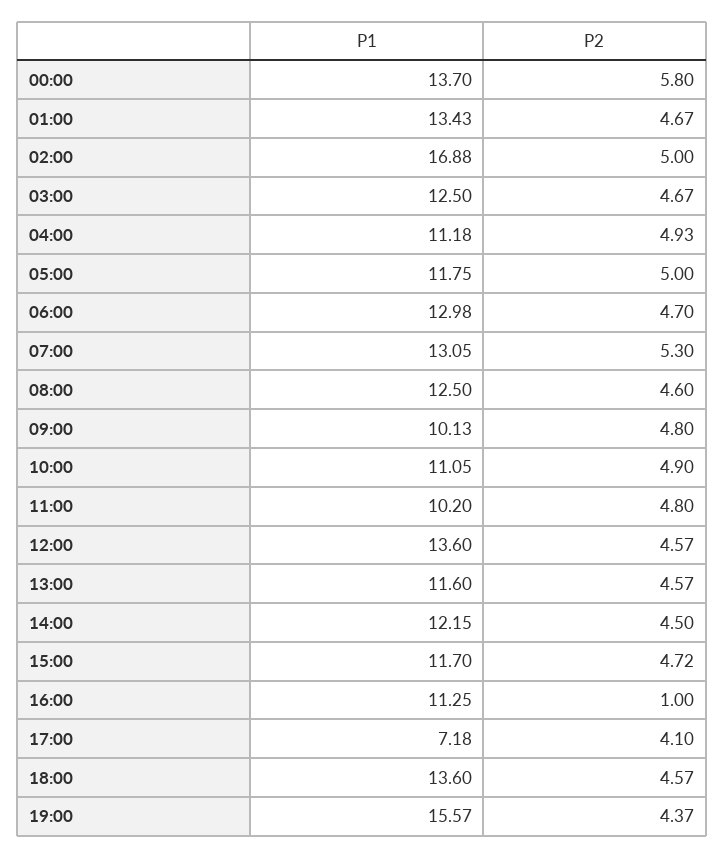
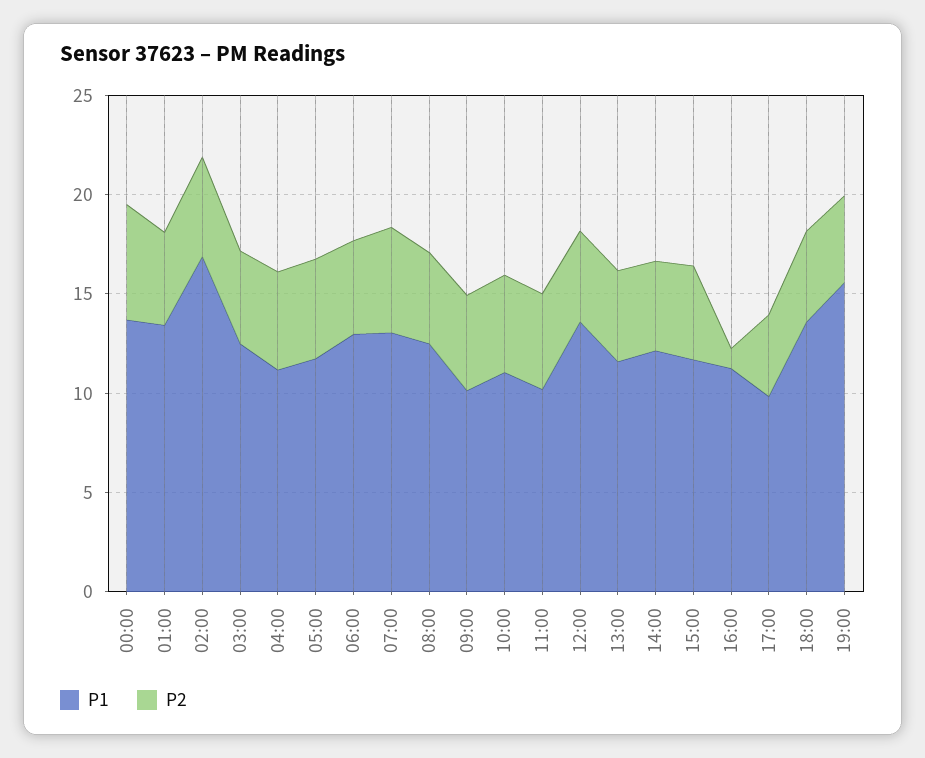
  {
    "P1": {
      "00:00": 13.7,
      "01:00": 13.43,
      "02:00": 16.88,
      "03:00": 12.5,
      "04:00": 11.18,
      "05:00": 11.75,
      "06:00": 12.98,
      "07:00": 13.05,
      "08:00": 12.5,
      "09:00": 10.13,
      "10:00": 11.05,
      "11:00": 10.2,
      "12:00": 13.6,
      "13:00": 11.6,
      "14:00": 12.15,
      "15:00": 11.7,
      "16:00": 11.25,
-     "17:00": 7.18,
+     "17:00": 10,
      "18:00": 13.6,
      "19:00": 15.57
    },
    "P2": {
      "00:00": 5.8,
      "01:00": 4.67,
      "02:00": 5,
      "03:00": 4.67,
      "04:00": 4.93,
      "05:00": 5,
      "06:00": 4.7,
      "07:00": 5.3,
      "08:00": 4.6,
      "09:00": 4.8,
      "10:00": 4.9,
      "11:00": 4.8,
      "12:00": 4.57,
      "13:00": 4.57,
      "14:00": 4.5,
      "15:00": 4.72,
      "16:00": 1,
      "17:00": 4.1,
      "18:00": 4.57,
      "19:00": 4.37
    }
  }

